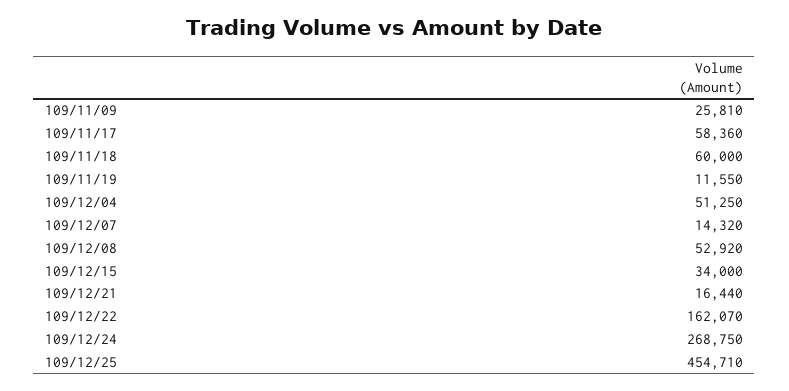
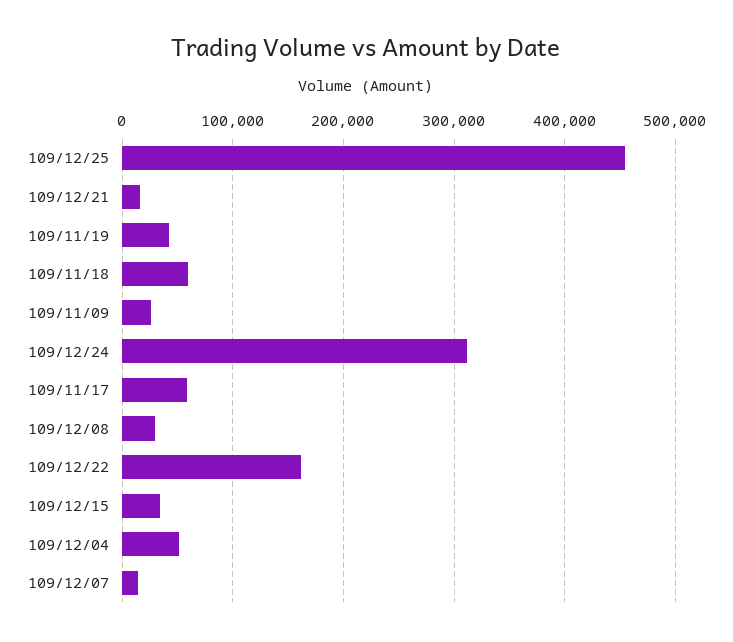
  {
    "109/11/09": 25810,
    "109/11/17": 58360,
    "109/11/18": 60000,
-   "109/11/19": 11550,
+   "109/11/19": 40000,
    "109/12/04": 51250,
    "109/12/07": 14320,
-   "109/12/08": 52920,
+   "109/12/08": 30000,
    "109/12/15": 34000,
    "109/12/21": 16440,
    "109/12/22": 162070,
-   "109/12/24": 268750,
+   "109/12/24": 310000,
    "109/12/25": 454710
  }

